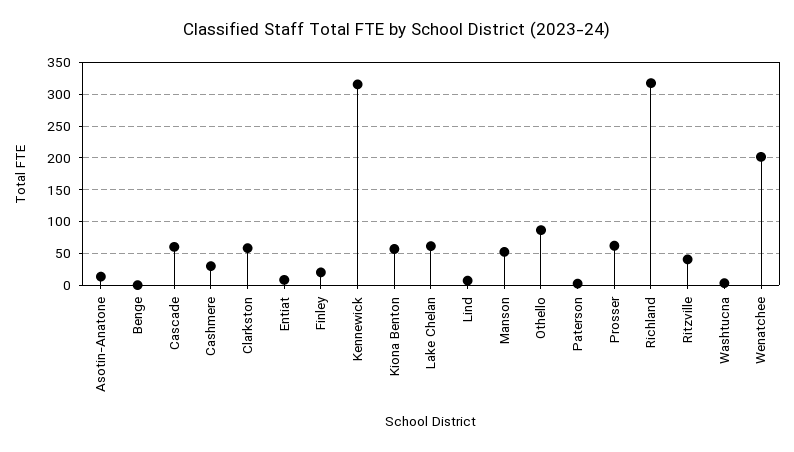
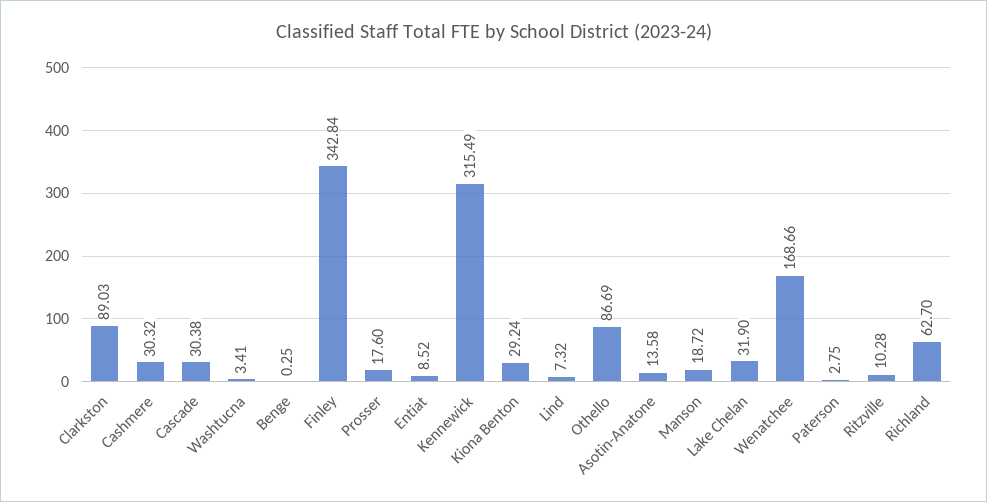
  {
    "Asotin-Anatone": 13.58,
    "Benge": 0.25,
-   "Cascade": 60,
+   "Cascade": 30.38,
    "Cashmere": 30.32,
-   "Clarkston": 60,
+   "Clarkston": 89.03,
    "Entiat": 8.52,
-   "Finley": 20,
+   "Finley": 342.84,
    "Kennewick": 315.49,
-   "Kiona Benton": 60,
+   "Kiona Benton": 29.24,
-   "Lake Chelan": 60,
+   "Lake Chelan": 31.9,
    "Lind": 7.32,
-   "Manson": 50,
+   "Manson": 18.72,
    "Othello": 86.69,
    "Paterson": 2.75,
-   "Prosser": 60,
+   "Prosser": 17.6,
-   "Richland": 320,
+   "Richland": 62.7,
-   "Ritzville": 40,
+   "Ritzville": 10.28,
    "Washtucna": 3.41,
-   "Wenatchee": 200
+   "Wenatchee": 168.66
  }

